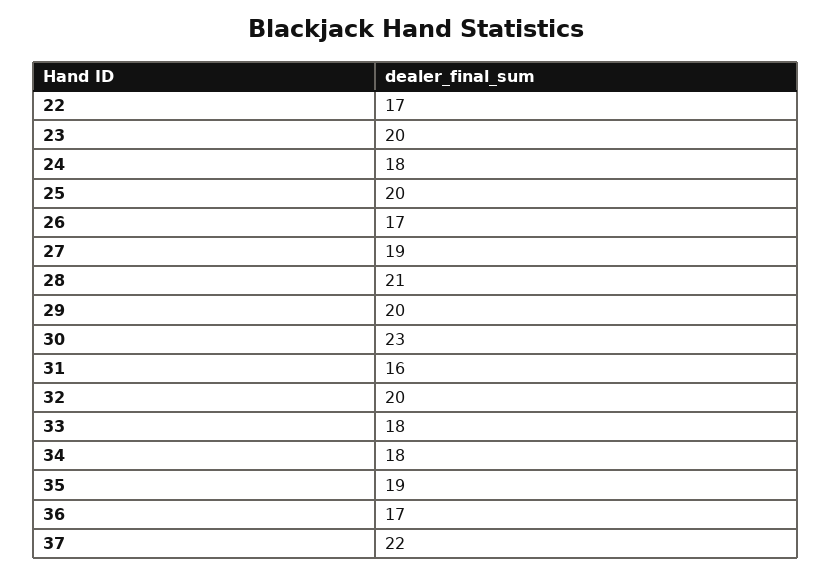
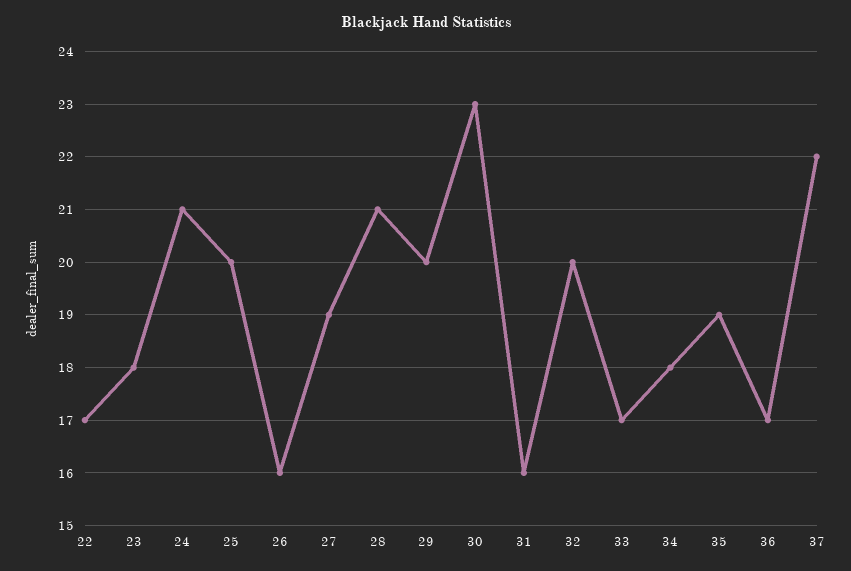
  {
    "22": 17,
-   "23": 20,
+   "23": 18,
-   "24": 18,
+   "24": 21,
    "25": 20,
-   "26": 17,
+   "26": 16,
    "27": 19,
    "28": 21,
    "29": 20,
    "30": 23,
    "31": 16,
    "32": 20,
-   "33": 18,
+   "33": 17,
    "34": 18,
    "35": 19,
    "36": 17,
    "37": 22
  }

